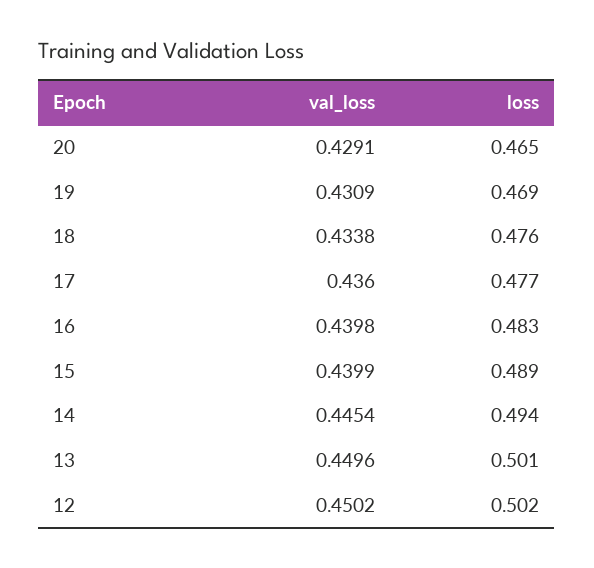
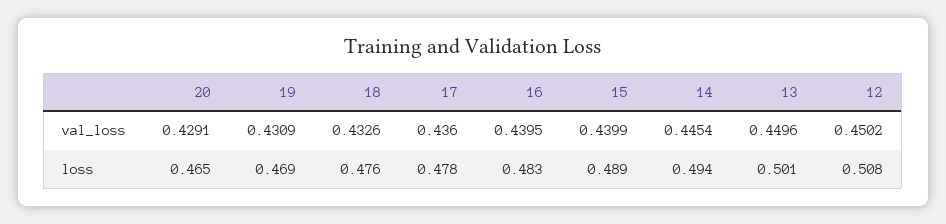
  {
    "val_loss": {
      "20": 0.4291,
      "19": 0.4309,
-     "18": 0.4338,
+     "18": 0.4326,
      "17": 0.436,
-     "16": 0.4398,
+     "16": 0.4395,
      "15": 0.4399,
      "14": 0.4454,
      "13": 0.4496,
      "12": 0.4502
    },
    "loss": {
      "20": 0.465,
      "19": 0.469,
      "18": 0.476,
-     "17": 0.477,
+     "17": 0.478,
      "16": 0.483,
      "15": 0.489,
      "14": 0.494,
      "13": 0.501,
-     "12": 0.502
+     "12": 0.508
    }
  }

